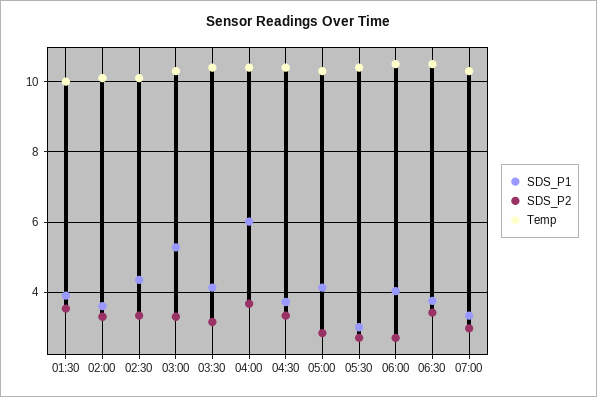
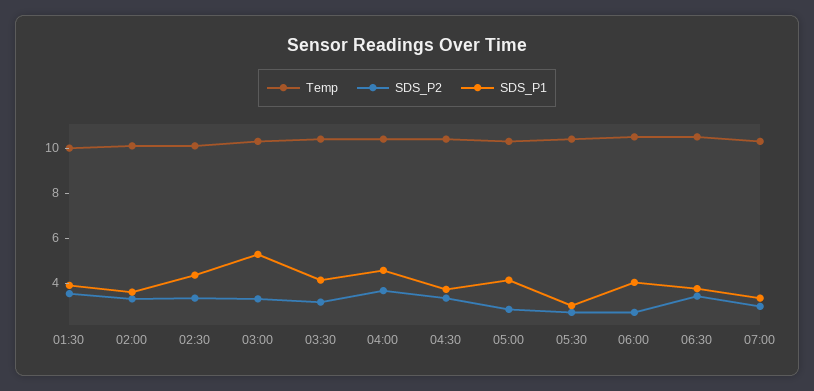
  {
    "SDS_P1": {
      "01:30": 4,
      "02:00": 3.6,
      "02:30": 4.4,
      "03:00": 5.2,
      "03:30": 4.2,
-     "04:00": 6,
+     "04:00": 4.5,
      "04:30": 3.8,
      "05:00": 4.2,
      "05:30": 3,
      "06:00": 4,
      "06:30": 3.8,
      "07:00": 3.4
    },
    "SDS_P2": {
      "01:30": 3.6,
      "02:00": 3.4,
      "02:30": 3.4,
      "03:00": 3.4,
      "03:30": 3.2,
      "04:00": 3.6,
      "04:30": 3.4,
      "05:00": 2.8,
      "05:30": 2.8,
      "06:00": 2.8,
      "06:30": 3.4,
      "07:00": 3
    },
    "Temp": {
      "01:30": 10,
      "02:00": 10.2,
      "02:30": 10.2,
      "03:00": 10.4,
      "03:30": 10.4,
      "04:00": 10.4,
      "04:30": 10.4,
      "05:00": 10.4,
      "05:30": 10.4,
      "06:00": 10.6,
      "06:30": 10.6,
      "07:00": 10.4
    }
  }

